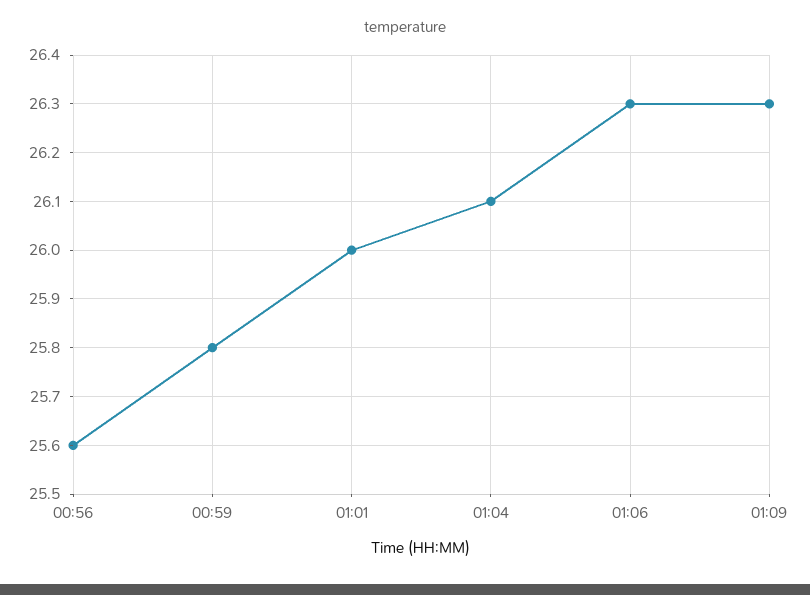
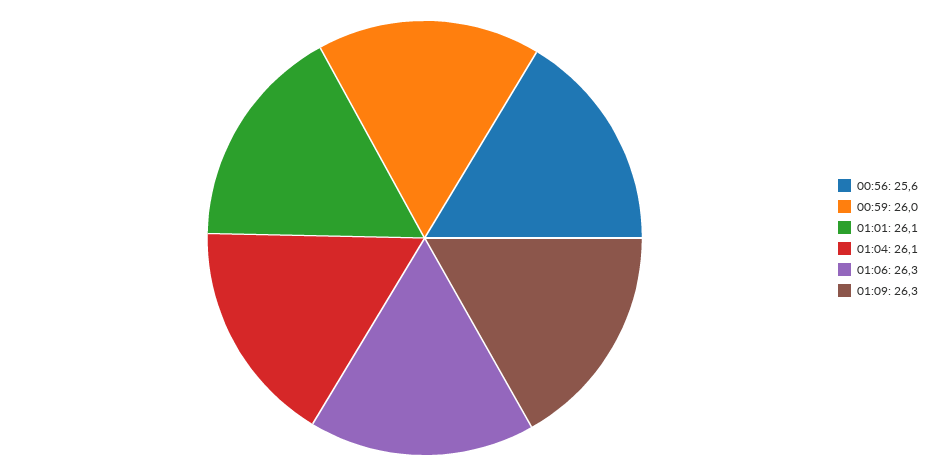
  {
    "00:56": 25.6,
-   "00:59": 25.8,
+   "00:59": 26,
-   "01:01": 26,
+   "01:01": 26.1,
    "01:04": 26.1,
    "01:06": 26.3,
    "01:09": 26.3
  }

